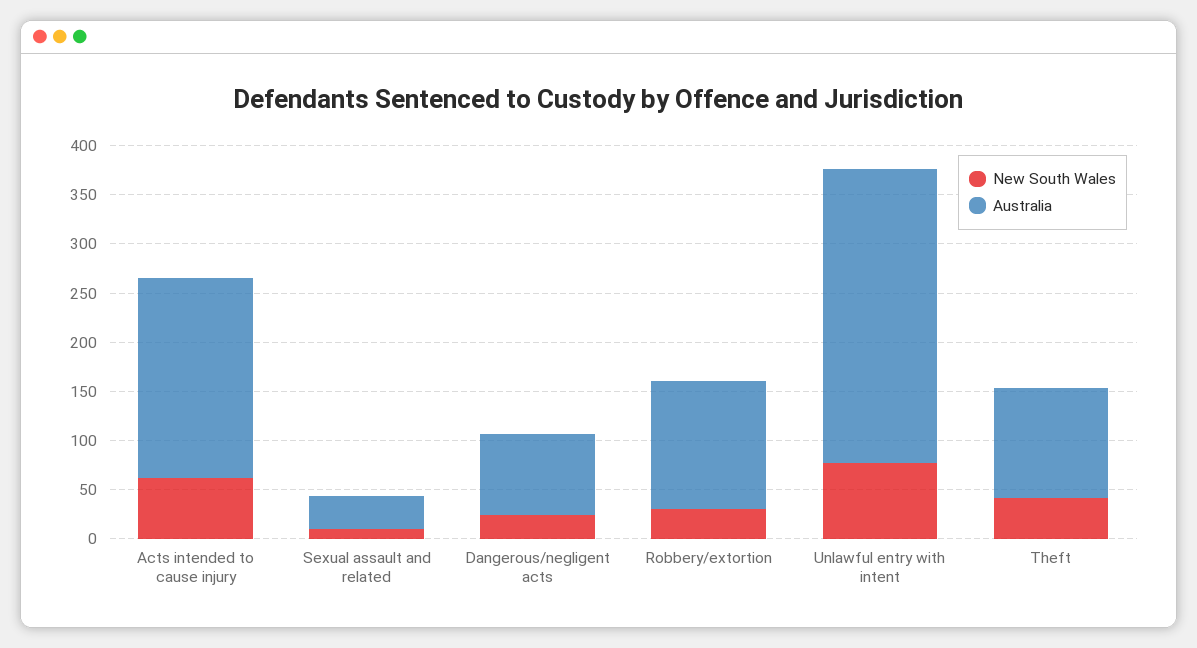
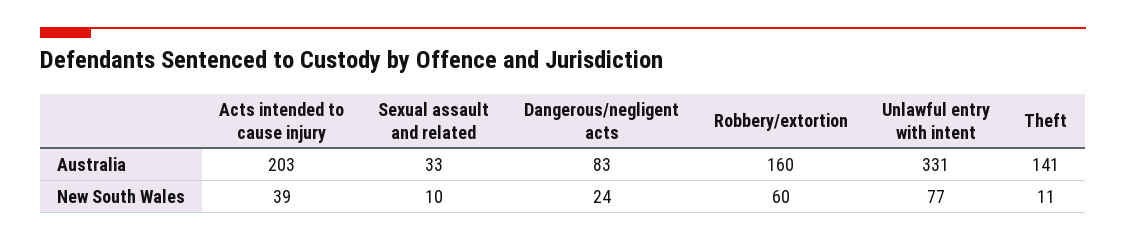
  {
    "New South Wales": {
-     "Acts intended to cause injury": 60,
+     "Acts intended to cause injury": 39,
      "Sexual assault and related": 10,
      "Dangerous/negligent acts": 24,
-     "Robbery/extortion": 30,
+     "Robbery/extortion": 60,
      "Unlawful entry with intent": 77,
-     "Theft": 40
+     "Theft": 11
    },
    "Australia": {
      "Acts intended to cause injury": 203,
      "Sexual assault and related": 33,
      "Dangerous/negligent acts": 83,
-     "Robbery/extortion": 130,
+     "Robbery/extortion": 160,
-     "Unlawful entry with intent": 300,
+     "Unlawful entry with intent": 331,
-     "Theft": 110
+     "Theft": 141
    }
  }

